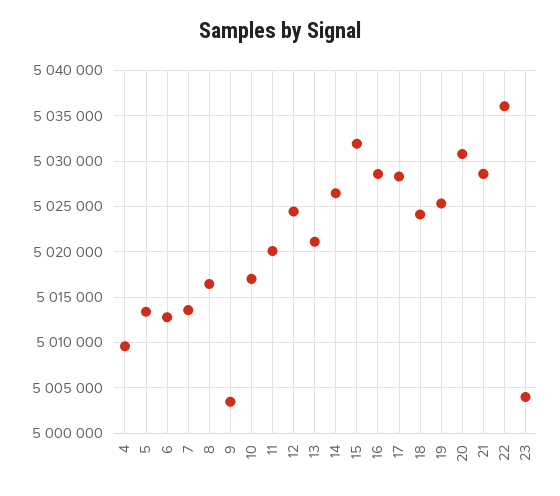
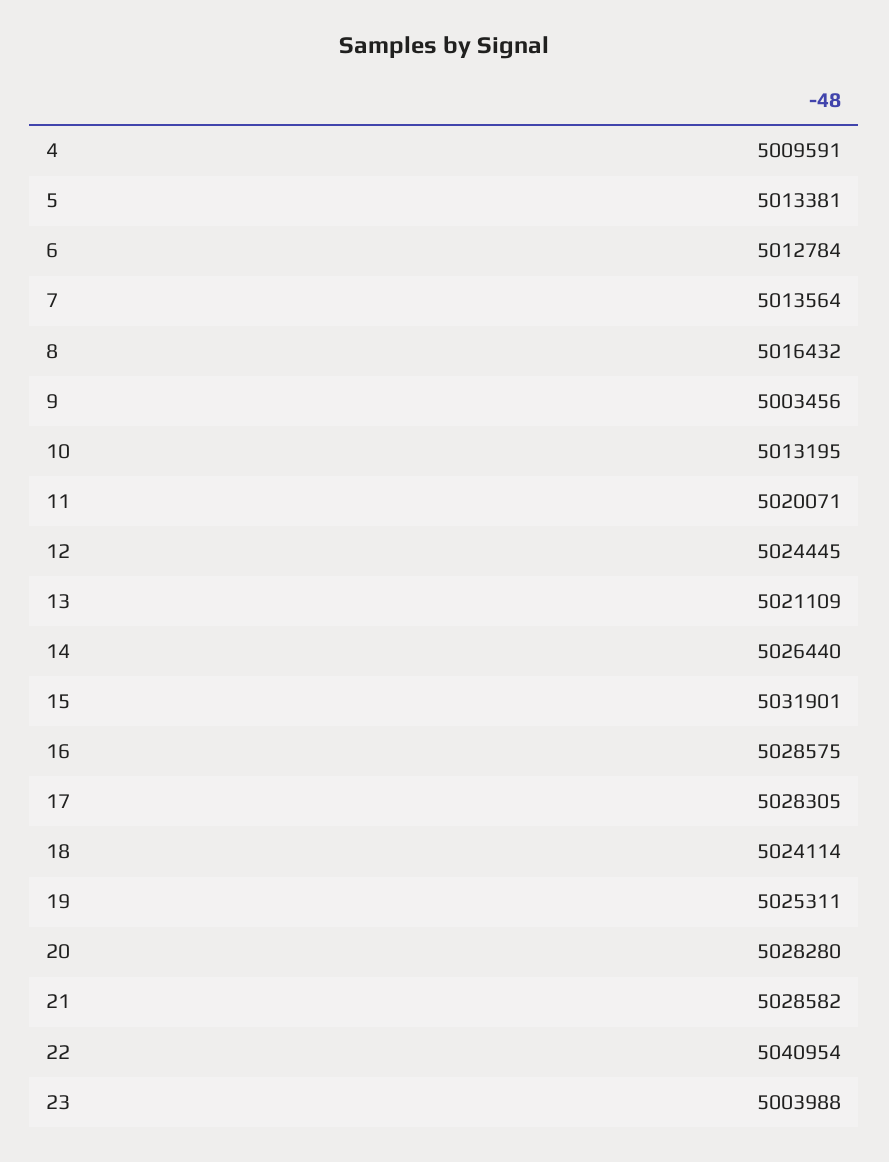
  {
    "4": 5009591,
    "5": 5013381,
    "6": 5012784,
    "7": 5013564,
    "8": 5016432,
    "9": 5003456,
-   "10": 5017000,
+   "10": 5013195,
    "11": 5020071,
    "12": 5024445,
    "13": 5021109,
    "14": 5026440,
    "15": 5031901,
    "16": 5028575,
    "17": 5028305,
    "18": 5024114,
    "19": 5025311,
-   "20": 5031000,
+   "20": 5028280,
    "21": 5028582,
-   "22": 5036000,
+   "22": 5040954,
    "23": 5003988
  }

